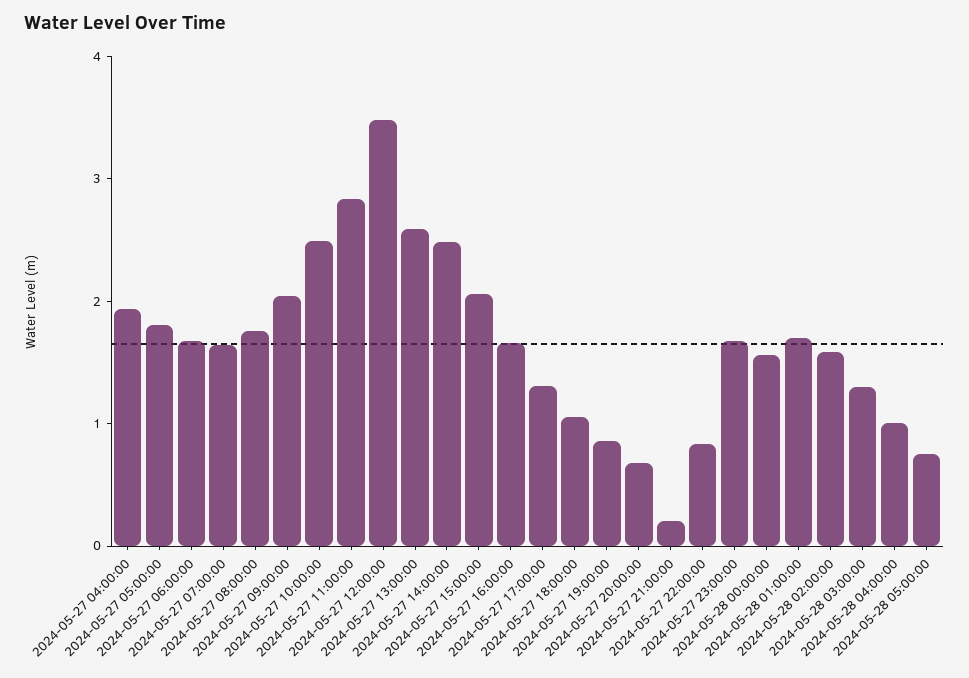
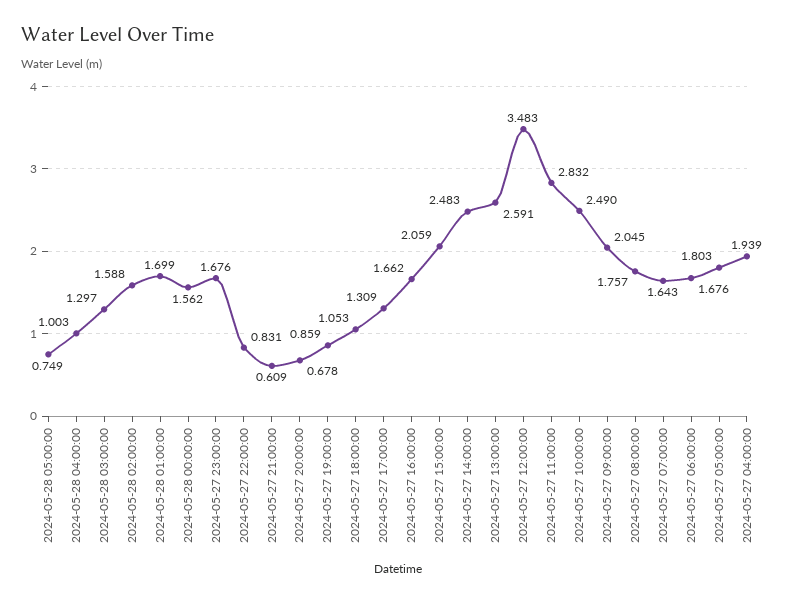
  {
    "2024-05-27 04:00:00": 1.939,
    "2024-05-27 05:00:00": 1.803,
    "2024-05-27 06:00:00": 1.676,
    "2024-05-27 07:00:00": 1.643,
    "2024-05-27 08:00:00": 1.757,
    "2024-05-27 09:00:00": 2.045,
    "2024-05-27 10:00:00": 2.49,
    "2024-05-27 11:00:00": 2.832,
    "2024-05-27 12:00:00": 3.483,
    "2024-05-27 13:00:00": 2.591,
    "2024-05-27 14:00:00": 2.483,
    "2024-05-27 15:00:00": 2.059,
    "2024-05-27 16:00:00": 1.662,
    "2024-05-27 17:00:00": 1.309,
    "2024-05-27 18:00:00": 1.053,
    "2024-05-27 19:00:00": 0.859,
    "2024-05-27 20:00:00": 0.678,
-   "2024-05-27 21:00:00": 0.2,
+   "2024-05-27 21:00:00": 0.609,
    "2024-05-27 22:00:00": 0.831,
    "2024-05-27 23:00:00": 1.676,
    "2024-05-28 00:00:00": 1.562,
    "2024-05-28 01:00:00": 1.699,
    "2024-05-28 02:00:00": 1.588,
    "2024-05-28 03:00:00": 1.297,
    "2024-05-28 04:00:00": 1.003,
    "2024-05-28 05:00:00": 0.749
  }

